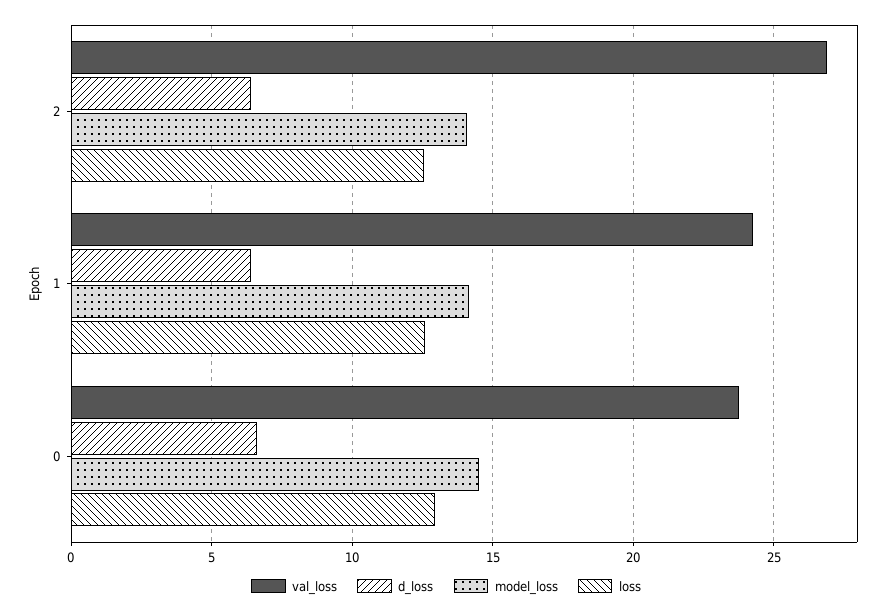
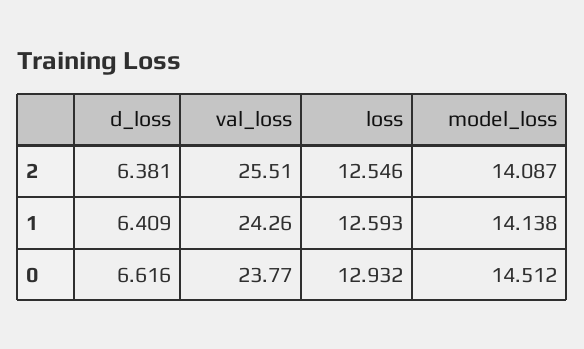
  {
    "val_loss": {
-     "2": 27,
+     "2": 25.51,
      "1": 24.26,
      "0": 23.77
    },
    "d_loss": {
      "2": 6.381,
      "1": 6.409,
      "0": 6.616
    },
    "model_loss": {
      "2": 14.087,
      "1": 14.138,
      "0": 14.512
    },
    "loss": {
      "2": 12.546,
      "1": 12.593,
      "0": 12.932
    }
  }

